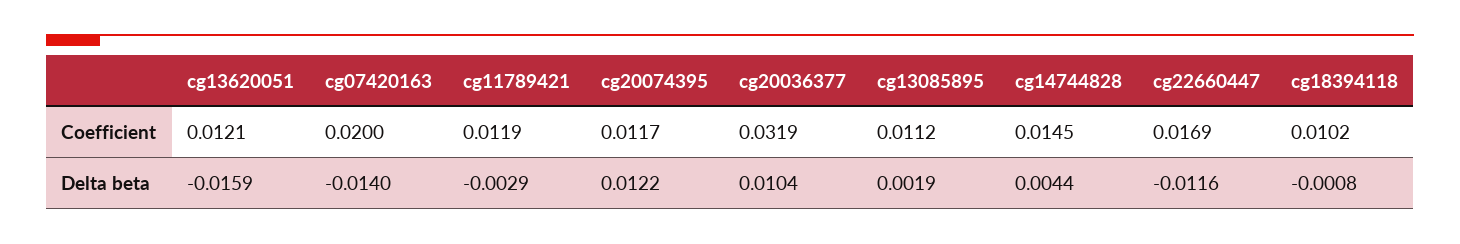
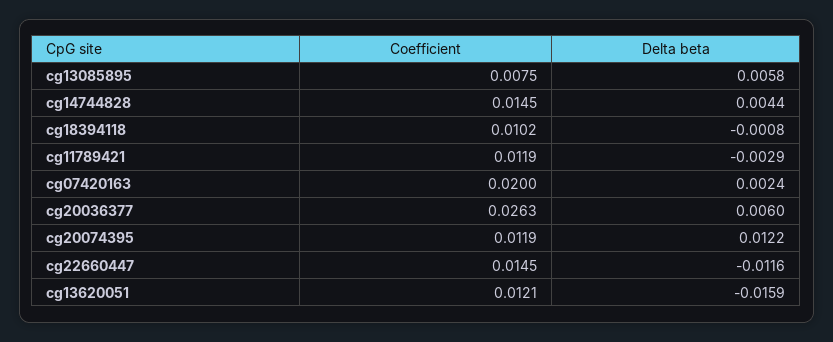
  {
    "cg13620051": {
      "Coefficient": 0.0121,
      "Delta beta": -0.0159
    },
    "cg07420163": {
      "Coefficient": 0.02,
-     "Delta beta": -0.014
+     "Delta beta": 0.0024
    },
    "cg11789421": {
      "Coefficient": 0.0119,
      "Delta beta": -0.0029
    },
    "cg20074395": {
-     "Coefficient": 0.0117,
+     "Coefficient": 0.0119,
      "Delta beta": 0.0122
    },
    "cg20036377": {
-     "Coefficient": 0.0319,
+     "Coefficient": 0.0263,
-     "Delta beta": 0.0104
+     "Delta beta": 0.006
    },
    "cg13085895": {
-     "Coefficient": 0.0112,
+     "Coefficient": 0.0075,
-     "Delta beta": 0.0019
+     "Delta beta": 0.0058
    },
    "cg14744828": {
      "Coefficient": 0.0145,
      "Delta beta": 0.0044
    },
    "cg22660447": {
-     "Coefficient": 0.0169,
+     "Coefficient": 0.0145,
      "Delta beta": -0.0116
    },
    "cg18394118": {
      "Coefficient": 0.0102,
      "Delta beta": -0.0008
    }
  }

